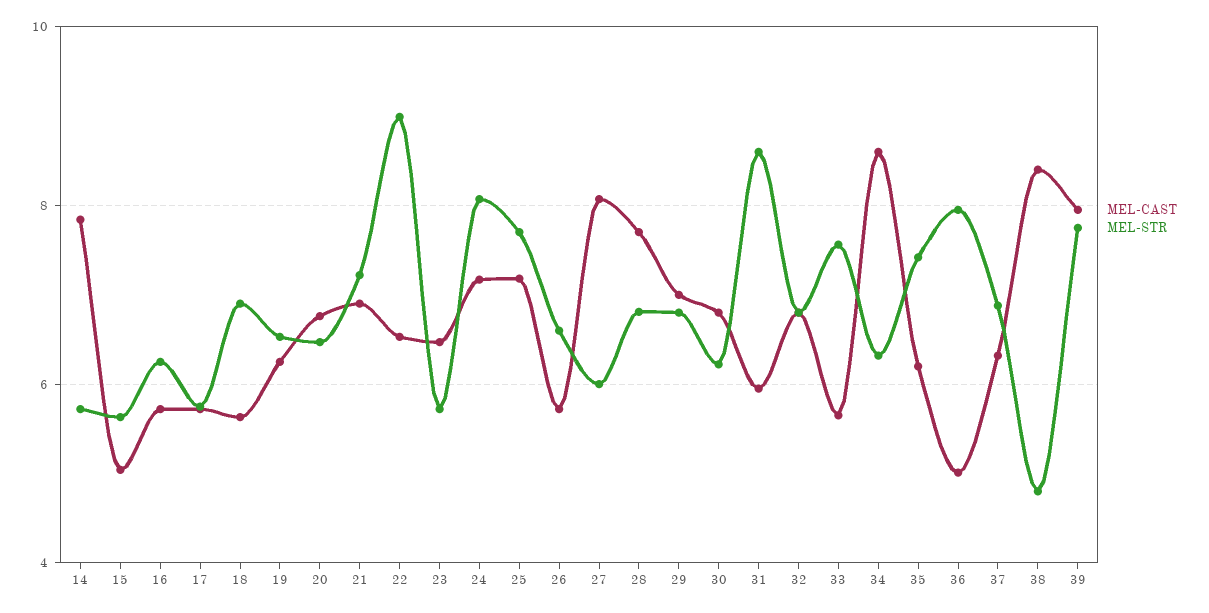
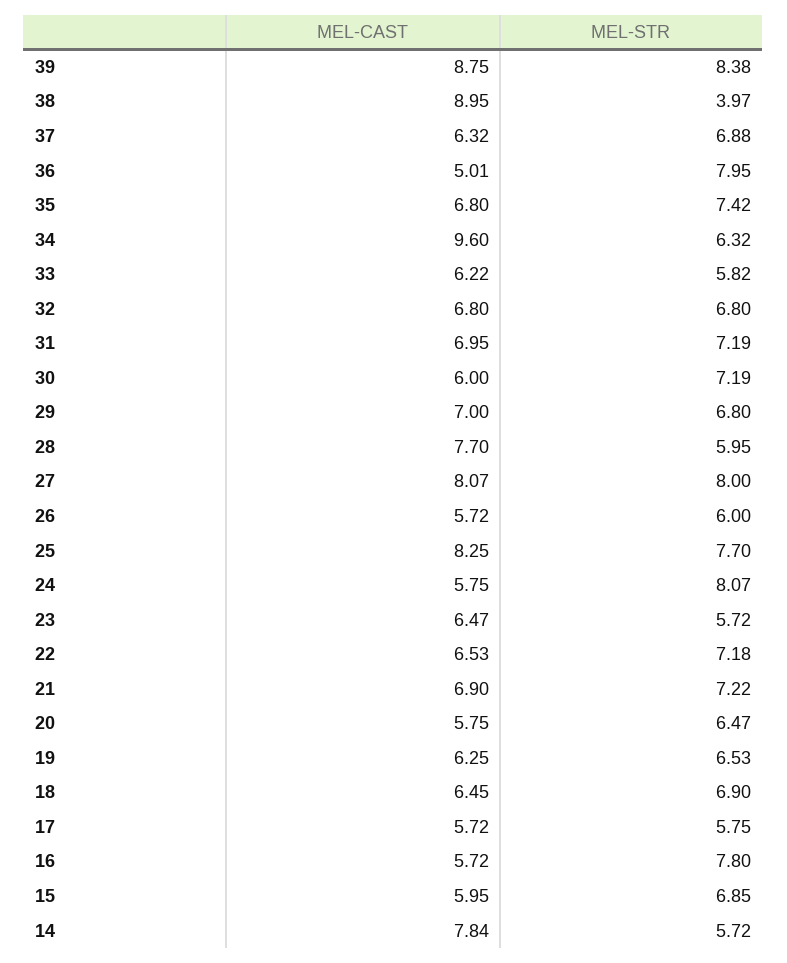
  {
    "MEL-CAST": {
      "14": 7.84,
-     "15": 5,
+     "15": 5.95,
      "16": 5.72,
      "17": 5.72,
-     "18": 5.6,
+     "18": 6.45,
      "19": 6.25,
-     "20": 6.8,
+     "20": 5.75,
      "21": 6.9,
      "22": 6.53,
      "23": 6.47,
-     "24": 7.2,
+     "24": 5.75,
-     "25": 7.2,
+     "25": 8.25,
      "26": 5.72,
      "27": 8.07,
      "28": 7.7,
      "29": 7,
-     "30": 6.8,
+     "30": 6,
-     "31": 6,
+     "31": 6.95,
      "32": 6.8,
-     "33": 5.6,
+     "33": 6.22,
-     "34": 8.6,
+     "34": 9.6,
-     "35": 6.2,
+     "35": 6.8,
      "36": 5.01,
      "37": 6.32,
-     "38": 8.4,
+     "38": 8.95,
-     "39": 8
+     "39": 8.75
    },
    "MEL-STR": {
      "14": 5.72,
-     "15": 5.6,
+     "15": 6.85,
-     "16": 6.2,
+     "16": 7.8,
      "17": 5.75,
      "18": 6.9,
      "19": 6.53,
      "20": 6.47,
      "21": 7.22,
-     "22": 9,
+     "22": 7.18,
      "23": 5.72,
      "24": 8.07,
      "25": 7.7,
-     "26": 6.6,
+     "26": 6,
-     "27": 6,
+     "27": 8,
-     "28": 6.8,
+     "28": 5.95,
      "29": 6.8,
-     "30": 6.2,
+     "30": 7.19,
-     "31": 8.6,
+     "31": 7.19,
      "32": 6.8,
-     "33": 7.6,
+     "33": 5.82,
      "34": 6.32,
      "35": 7.42,
      "36": 7.95,
      "37": 6.88,
-     "38": 4.8,
+     "38": 3.97,
-     "39": 7.8
+     "39": 8.38
    }
  }

